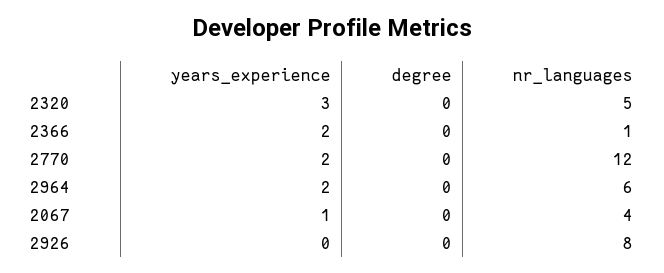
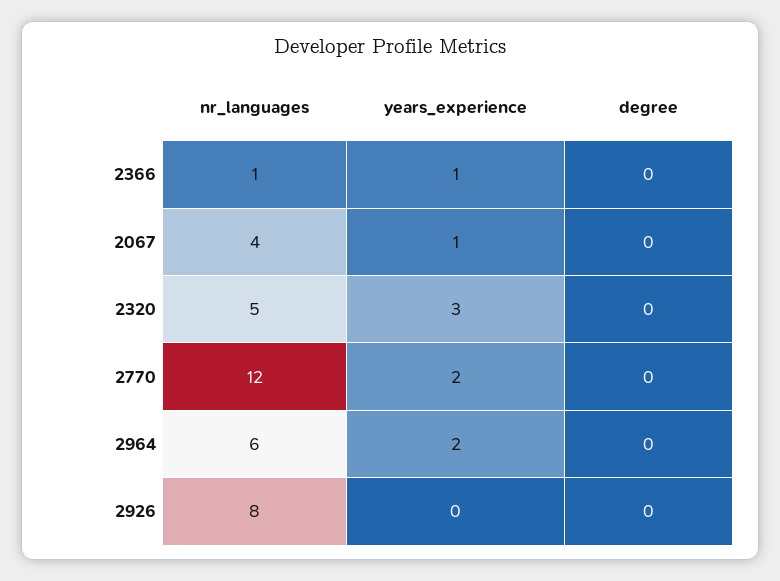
  {
    "years_experience": {
      "2320": 3,
-     "2366": 2,
+     "2366": 1,
      "2770": 2,
      "2964": 2,
      "2067": 1,
      "2926": 0
    },
    "degree": {
      "2320": 0,
      "2366": 0,
      "2770": 0,
      "2964": 0,
      "2067": 0,
      "2926": 0
    },
    "nr_languages": {
      "2320": 5,
      "2366": 1,
      "2770": 12,
      "2964": 6,
      "2067": 4,
      "2926": 8
    }
  }

